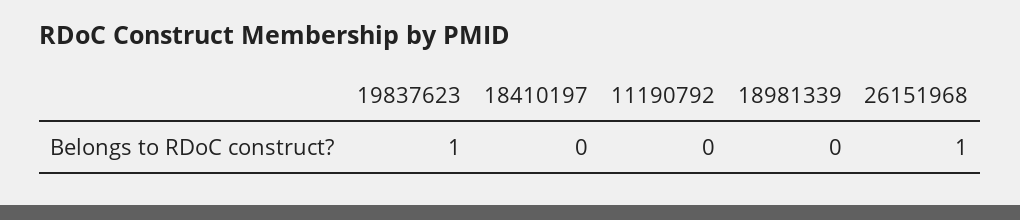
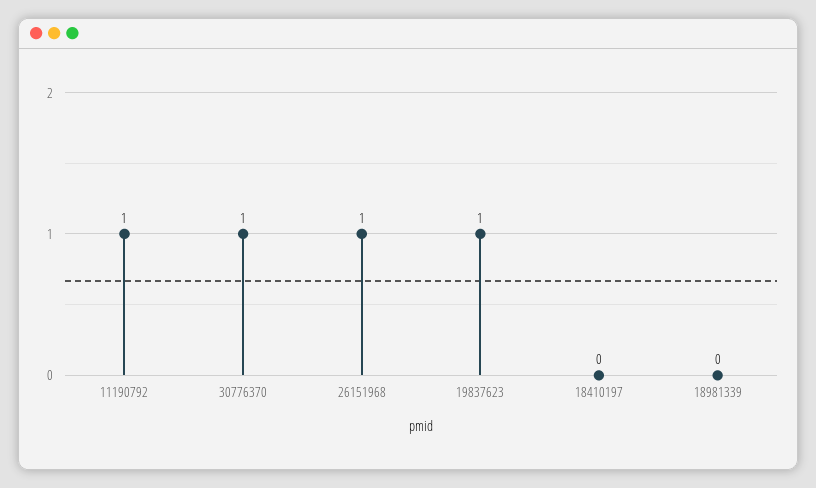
  {
    "19837623": 1,
    "18410197": 0,
-   "11190792": 0,
+   "11190792": 1,
    "18981339": 0,
-   "26151968": 1
+   "26151968": 1,
+   "30776370": 1
  }

